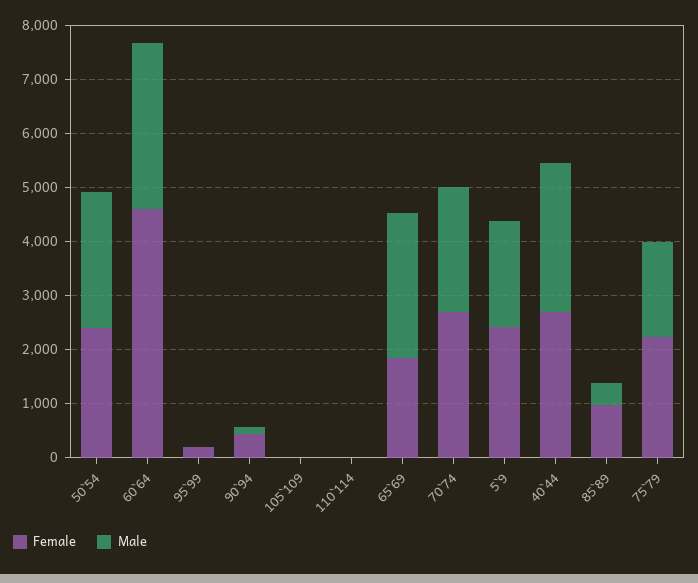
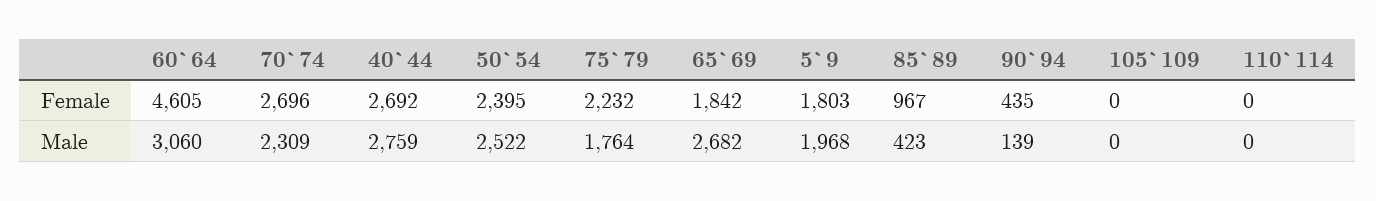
  {
    "Female": {
      "50`54": 2395,
      "60`64": 4605,
-     "95`99": 200,
      "90`94": 435,
      "105`109": 0,
      "110`114": 0,
      "65`69": 1842,
      "70`74": 2696,
-     "5`9": 2400,
+     "5`9": 1803,
      "40`44": 2692,
      "85`89": 967,
      "75`79": 2232
    },
    "Male": {
      "50`54": 2522,
      "60`64": 3060,
-     "95`99": 0,
      "90`94": 139,
      "105`109": 0,
      "110`114": 0,
      "65`69": 2682,
      "70`74": 2309,
      "5`9": 1968,
      "40`44": 2759,
      "85`89": 423,
      "75`79": 1764
    }
  }

